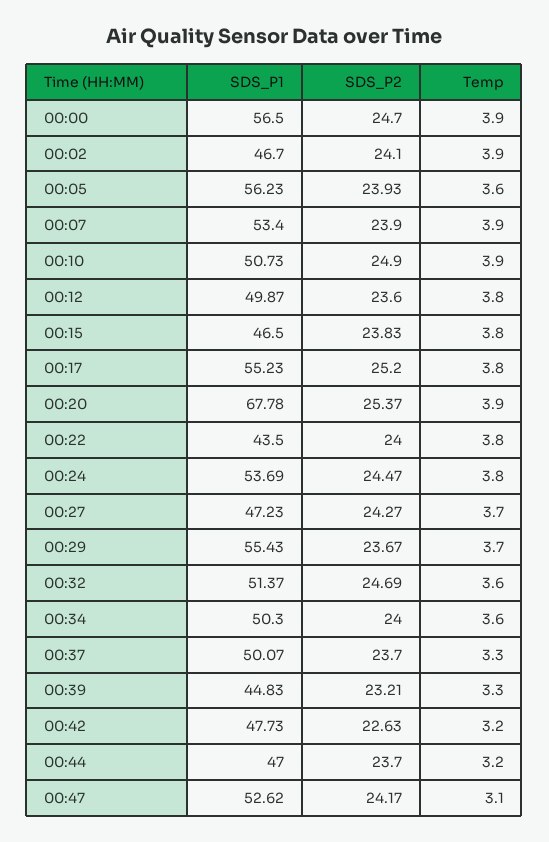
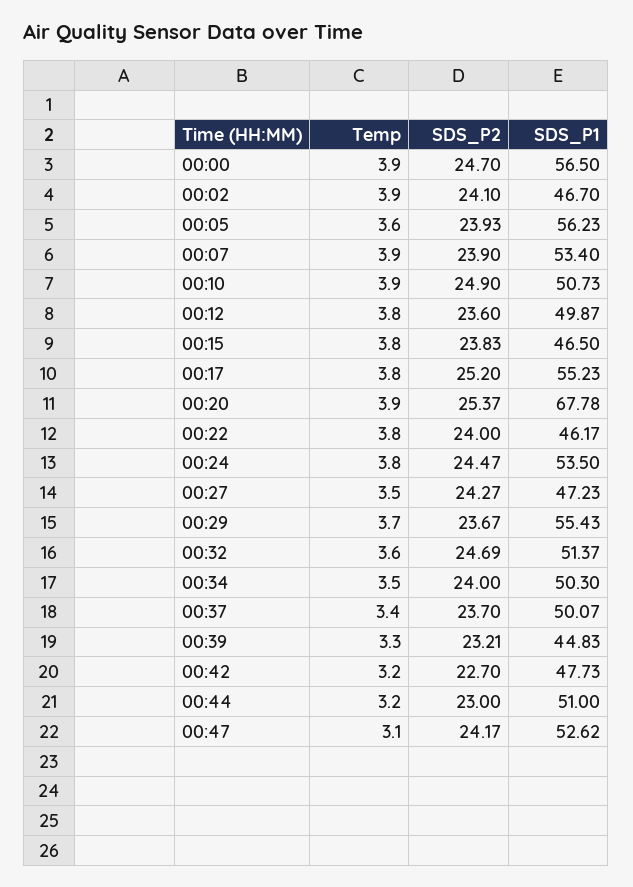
  {
    "SDS_P1": {
      "00:00": 56.5,
      "00:02": 46.7,
      "00:05": 56.23,
      "00:07": 53.4,
      "00:10": 50.73,
      "00:12": 49.87,
      "00:15": 46.5,
      "00:17": 55.23,
      "00:20": 67.78,
-     "00:22": 43.5,
+     "00:22": 46.17,
-     "00:24": 53.69,
+     "00:24": 53.5,
      "00:27": 47.23,
      "00:29": 55.43,
      "00:32": 51.37,
      "00:34": 50.3,
      "00:37": 50.07,
      "00:39": 44.83,
      "00:42": 47.73,
-     "00:44": 47,
+     "00:44": 51,
      "00:47": 52.62
    },
    "SDS_P2": {
      "00:00": 24.7,
      "00:02": 24.1,
      "00:05": 23.93,
      "00:07": 23.9,
      "00:10": 24.9,
      "00:12": 23.6,
      "00:15": 23.83,
      "00:17": 25.2,
      "00:20": 25.37,
      "00:22": 24,
      "00:24": 24.47,
      "00:27": 24.27,
      "00:29": 23.67,
      "00:32": 24.69,
      "00:34": 24,
      "00:37": 23.7,
      "00:39": 23.21,
-     "00:42": 22.63,
+     "00:42": 22.7,
-     "00:44": 23.7,
+     "00:44": 23,
      "00:47": 24.17
    },
    "Temp": {
      "00:00": 3.9,
      "00:02": 3.9,
      "00:05": 3.6,
      "00:07": 3.9,
      "00:10": 3.9,
      "00:12": 3.8,
      "00:15": 3.8,
      "00:17": 3.8,
      "00:20": 3.9,
      "00:22": 3.8,
      "00:24": 3.8,
-     "00:27": 3.7,
+     "00:27": 3.5,
      "00:29": 3.7,
      "00:32": 3.6,
-     "00:34": 3.6,
+     "00:34": 3.5,
-     "00:37": 3.3,
+     "00:37": 3.4,
      "00:39": 3.3,
      "00:42": 3.2,
      "00:44": 3.2,
      "00:47": 3.1
    }
  }

